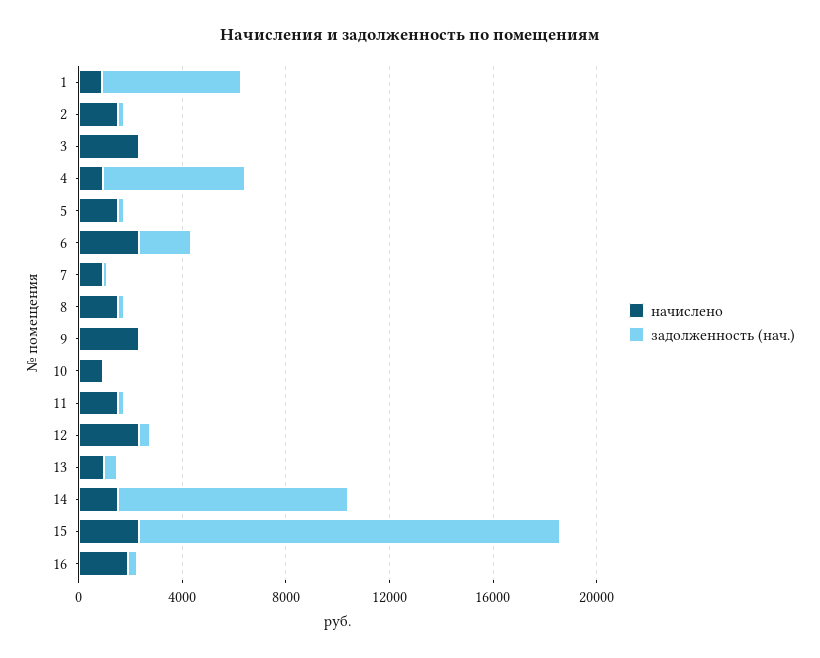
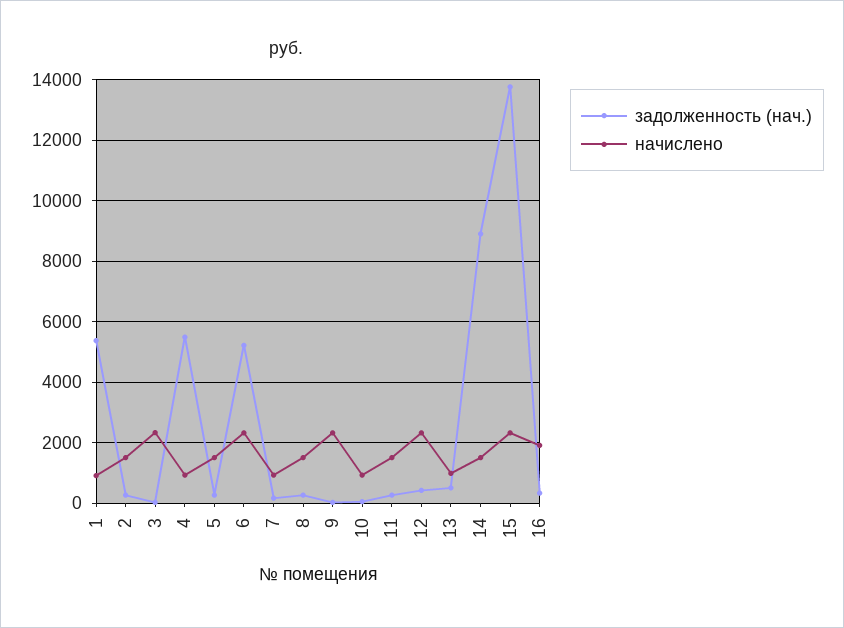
  {
    "начислено": {
      "1": 1000,
      "2": 1600,
      "3": 2400,
      "4": 1000,
      "5": 1600,
      "6": 2400,
      "7": 1000,
      "8": 1600,
      "9": 2400,
      "10": 1000,
      "11": 1600,
      "12": 2400,
      "13": 1000,
      "14": 1600,
      "15": 2400,
      "16": 2000
    },
    "задолженность (нач.)": {
      "1": 5400,
      "2": 200,
      "3": 0,
      "4": 5400,
      "5": 200,
-     "6": 2000,
+     "6": 5200,
      "7": 200,
      "8": 200,
      "9": 0,
      "10": 0,
      "11": 200,
      "12": 400,
      "13": 600,
      "14": 9000,
-     "15": 16000,
+     "15": 13800,
      "16": 400
    }
  }

